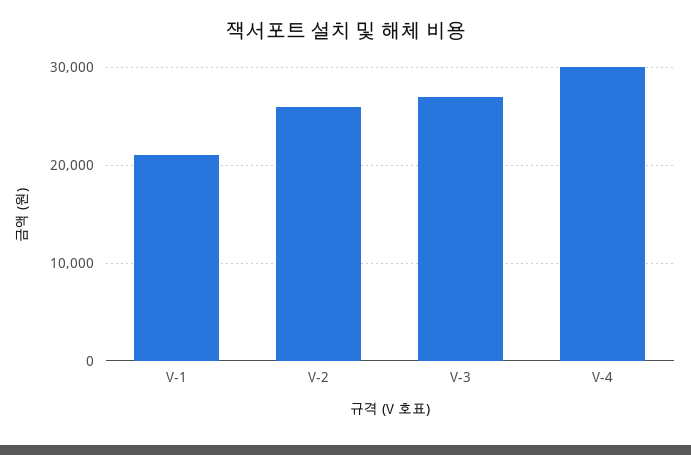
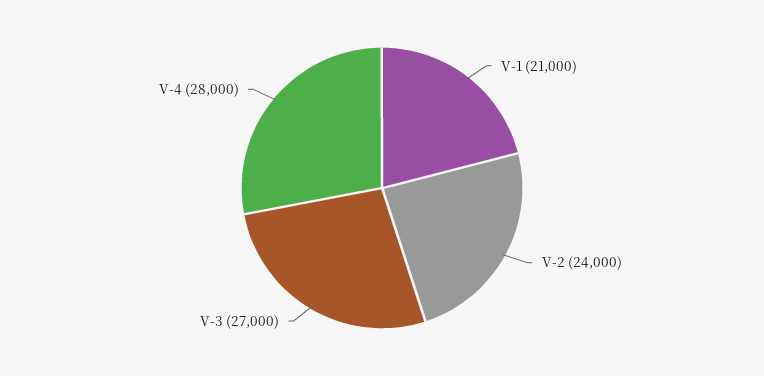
  {
    "V-1": 21000,
-   "V-2": 26000,
+   "V-2": 24000,
    "V-3": 27000,
-   "V-4": 30000
+   "V-4": 28000
  }

